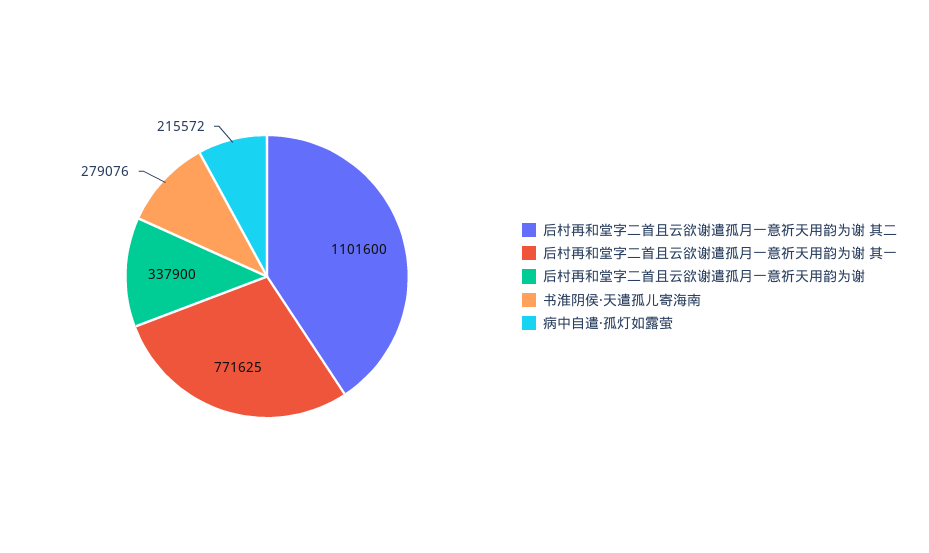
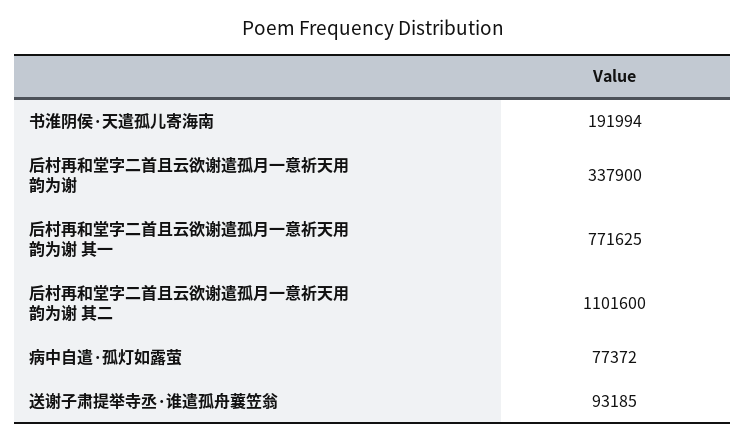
  {
    "后村再和堂字二首且云欲谢遣孤月一意祈天用韵为谢 其二": 1101600,
    "后村再和堂字二首且云欲谢遣孤月一意祈天用韵为谢 其一": 771625,
    "后村再和堂字二首且云欲谢遣孤月一意祈天用韵为谢": 337900,
-   "书淮阴侯·天遣孤儿寄海南": 279076,
+   "书淮阴侯·天遣孤儿寄海南": 191994,
-   "病中自遣·孤灯如露萤": 215572
+   "病中自遣·孤灯如露萤": 77372,
+   "送谢子肃提举寺丞·谁遣孤舟蘘笠翁": 93185
  }

